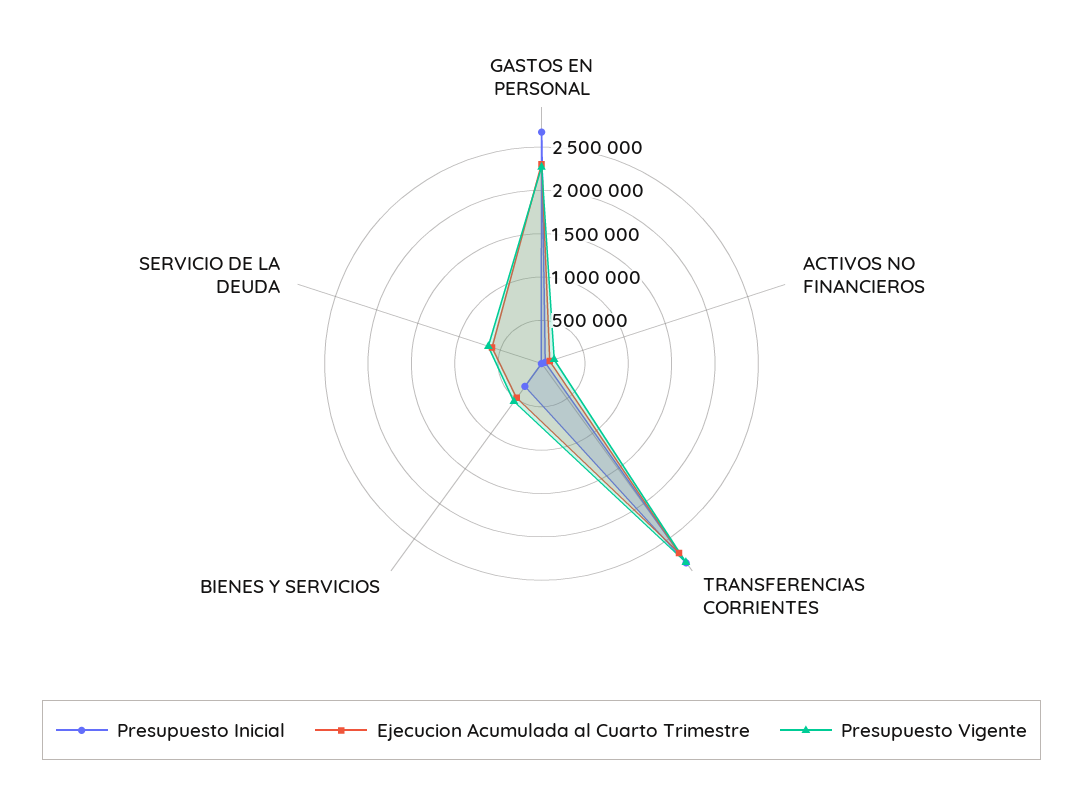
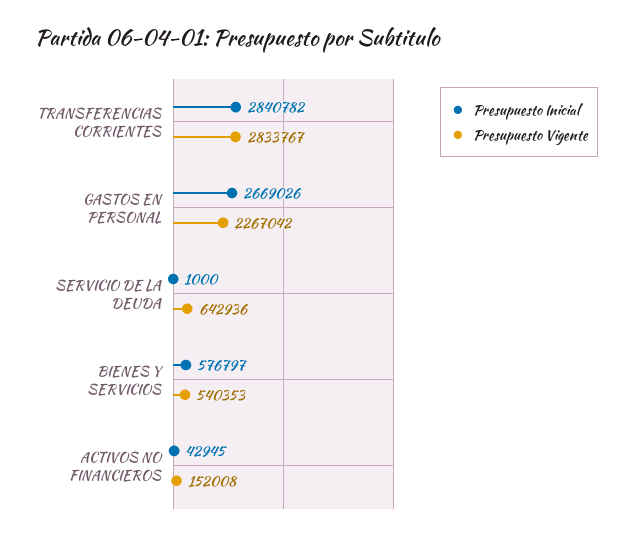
  {
    "Presupuesto Inicial": {
      "GASTOS EN PERSONAL": 2669026,
      "ACTIVOS NO FINANCIEROS": 42945,
      "TRANSFERENCIAS CORRIENTES": 2840782,
-     "BIENES Y SERVICIOS": 300000,
+     "BIENES Y SERVICIOS": 576797,
      "SERVICIO DE LA DEUDA": 1000
    },
-   "Ejecucion Acumulada al Cuarto Trimestre": {
-     "GASTOS EN PERSONAL": 2300000,
-     "ACTIVOS NO FINANCIEROS": 100000,
-     "TRANSFERENCIAS CORRIENTES": 2700000,
-     "BIENES Y SERVICIOS": 500000,
-     "SERVICIO DE LA DEUDA": 600000
-   },
    "Presupuesto Vigente": {
      "GASTOS EN PERSONAL": 2267042,
      "ACTIVOS NO FINANCIEROS": 152008,
      "TRANSFERENCIAS CORRIENTES": 2833767,
      "BIENES Y SERVICIOS": 540353,
      "SERVICIO DE LA DEUDA": 642936
    }
  }

